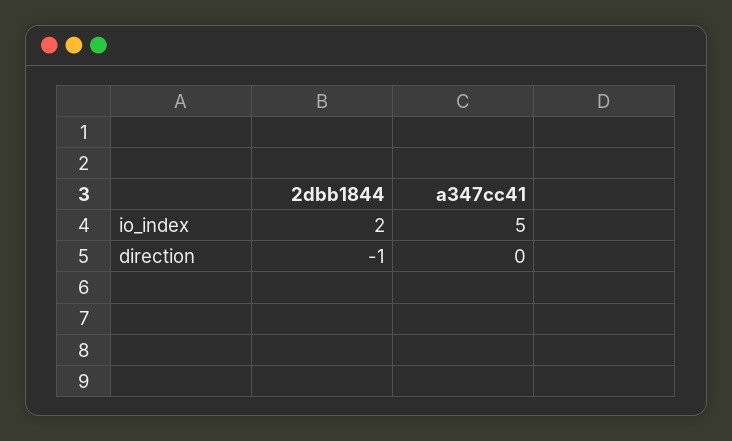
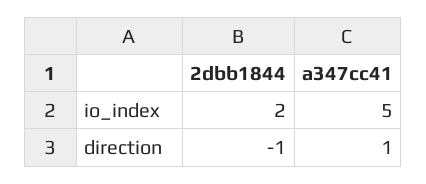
  {
    "2dbb1844": {
      "io_index": 2,
      "direction": -1
    },
    "a347cc41": {
      "io_index": 5,
-     "direction": 0
+     "direction": 1
    }
  }

